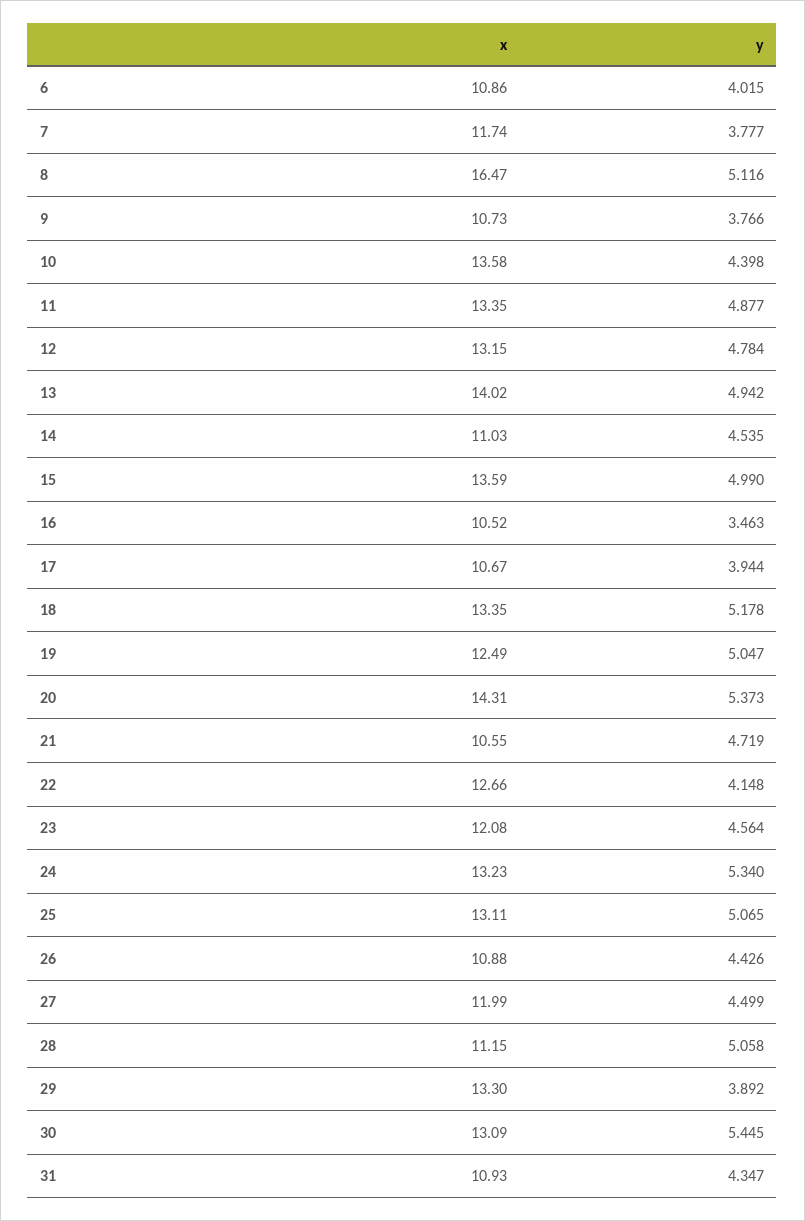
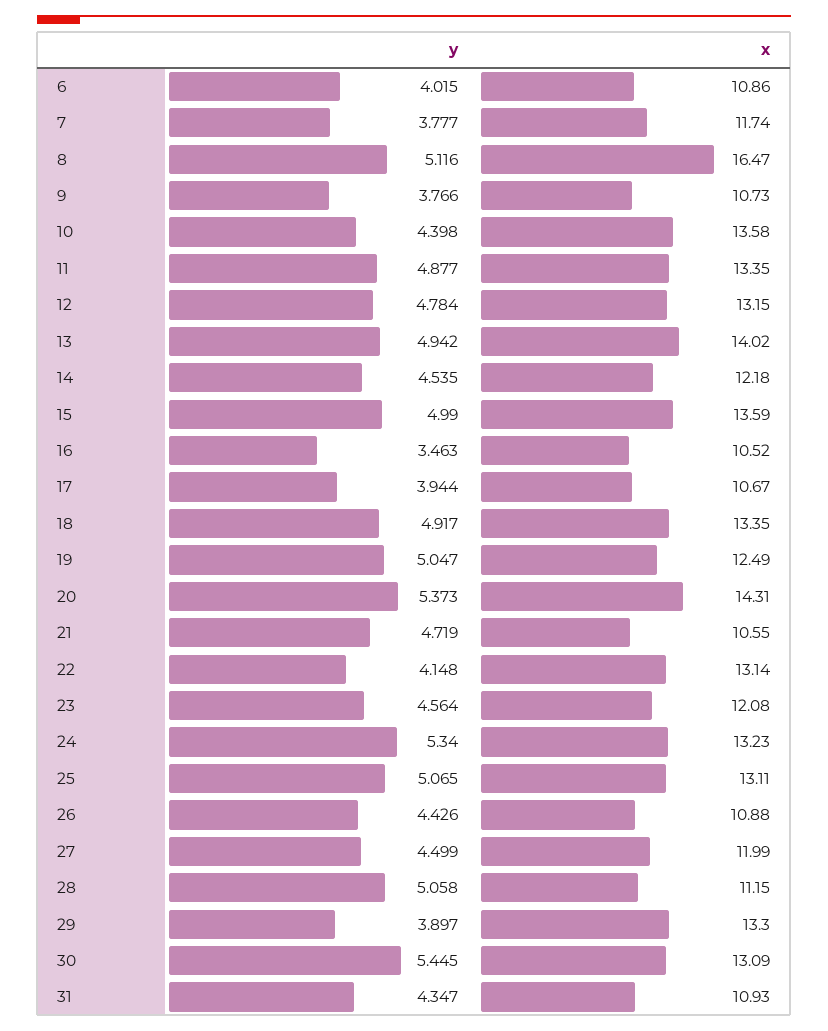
  {
    "x": {
      "6": 10.86,
      "7": 11.74,
      "8": 16.47,
      "9": 10.73,
      "10": 13.58,
      "11": 13.35,
      "12": 13.15,
      "13": 14.02,
-     "14": 11.03,
+     "14": 12.18,
      "15": 13.59,
      "16": 10.52,
      "17": 10.67,
      "18": 13.35,
      "19": 12.49,
      "20": 14.31,
      "21": 10.55,
-     "22": 12.66,
+     "22": 13.14,
      "23": 12.08,
      "24": 13.23,
      "25": 13.11,
      "26": 10.88,
      "27": 11.99,
      "28": 11.15,
      "29": 13.3,
      "30": 13.09,
      "31": 10.93
    },
    "y": {
      "6": 4.015,
      "7": 3.777,
      "8": 5.116,
      "9": 3.766,
      "10": 4.398,
      "11": 4.877,
      "12": 4.784,
      "13": 4.942,
      "14": 4.535,
      "15": 4.99,
      "16": 3.463,
      "17": 3.944,
-     "18": 5.178,
+     "18": 4.917,
      "19": 5.047,
      "20": 5.373,
      "21": 4.719,
      "22": 4.148,
      "23": 4.564,
      "24": 5.34,
      "25": 5.065,
      "26": 4.426,
      "27": 4.499,
      "28": 5.058,
-     "29": 3.892,
+     "29": 3.897,
      "30": 5.445,
      "31": 4.347
    }
  }

